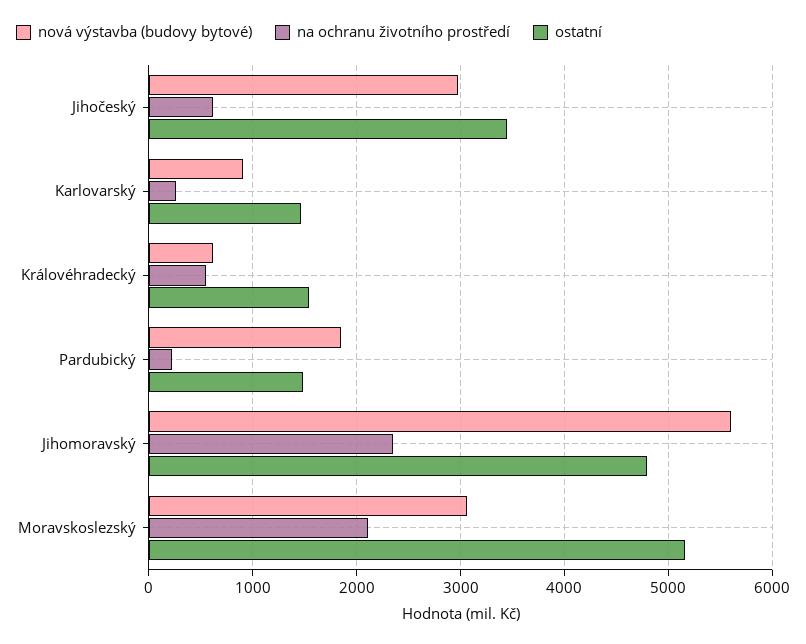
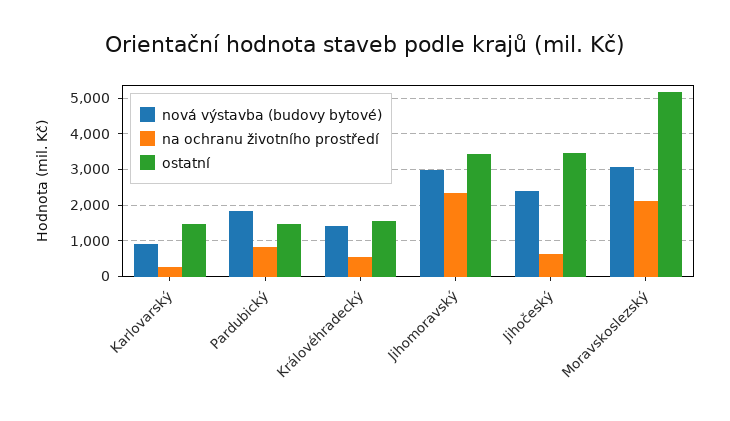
  {
    "nová výstavba (budovy bytové)": {
-     "Jihočeský": 3000,
+     "Jihočeský": 2400,
      "Karlovarský": 900,
-     "Královéhradecký": 600,
+     "Královéhradecký": 1400,
      "Pardubický": 1800,
-     "Jihomoravský": 5600,
+     "Jihomoravský": 3000,
      "Moravskoslezský": 3100
    },
    "na ochranu životního prostředí": {
      "Jihočeský": 600,
      "Karlovarský": 300,
      "Královéhradecký": 600,
-     "Pardubický": 200,
+     "Pardubický": 800,
      "Jihomoravský": 2400,
      "Moravskoslezský": 2100
    },
    "ostatní": {
      "Jihočeský": 3400,
      "Karlovarský": 1500,
      "Královéhradecký": 1500,
      "Pardubický": 1500,
-     "Jihomoravský": 4800,
+     "Jihomoravský": 3400,
      "Moravskoslezský": 5200
    }
  }

